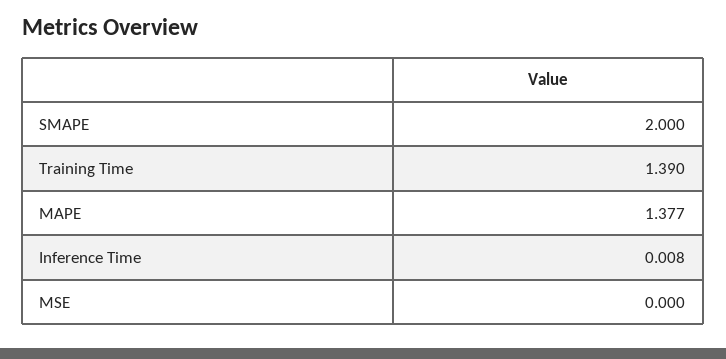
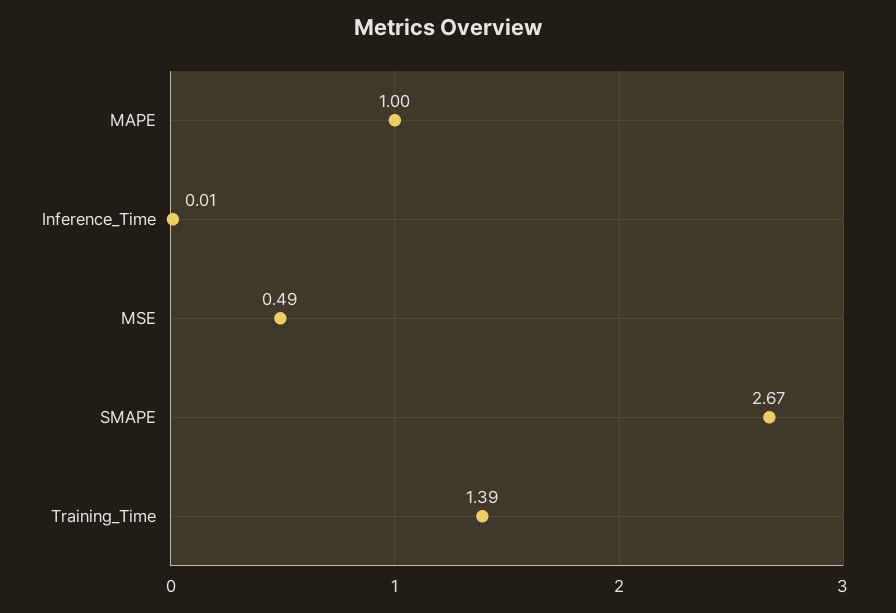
  {
-   "SMAPE": 2,
+   "SMAPE": 2.67,
    "Training Time": 1.39,
-   "MAPE": 1.377,
+   "MAPE": 1,
    "Inference Time": 0.008,
-   "MSE": 0
+   "MSE": 0.49
  }

